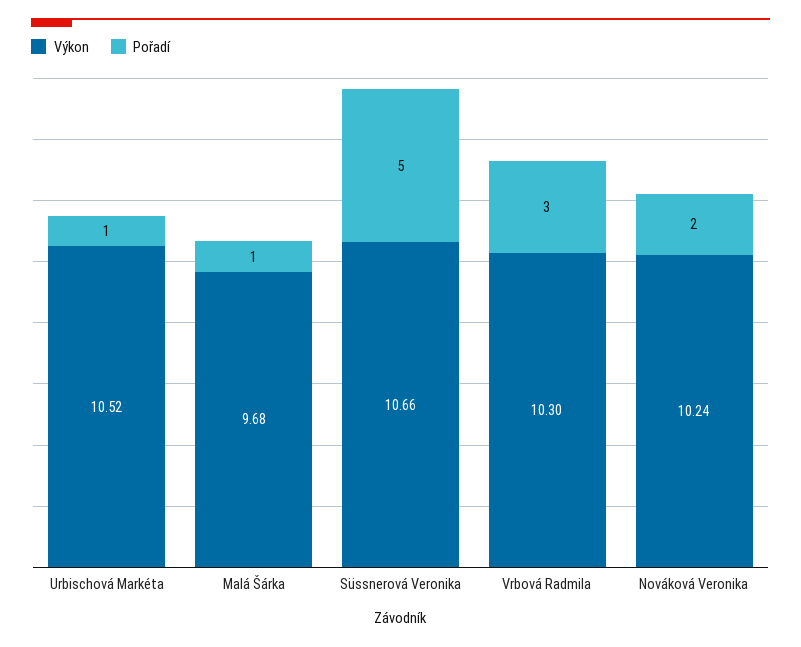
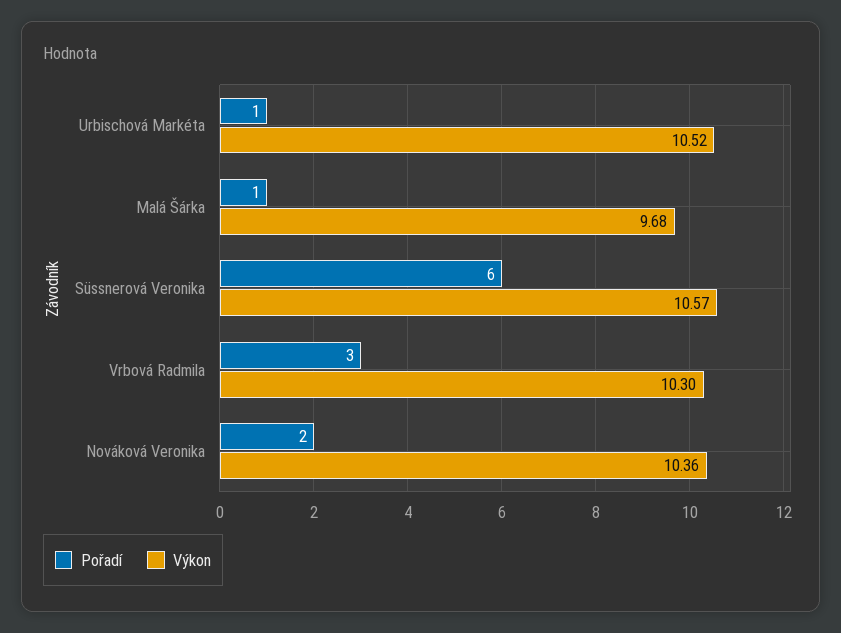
  {
    "Výkon": {
      "Urbischová Markéta": 10.52,
      "Malá Šárka": 9.68,
-     "Süssnerová Veronika": 10.66,
+     "Süssnerová Veronika": 10.57,
      "Vrbová Radmila": 10.3,
-     "Nováková Veronika": 10.24
+     "Nováková Veronika": 10.36
    },
    "Pořadí": {
      "Urbischová Markéta": 1,
      "Malá Šárka": 1,
-     "Süssnerová Veronika": 5,
+     "Süssnerová Veronika": 6,
      "Vrbová Radmila": 3,
      "Nováková Veronika": 2
    }
  }

